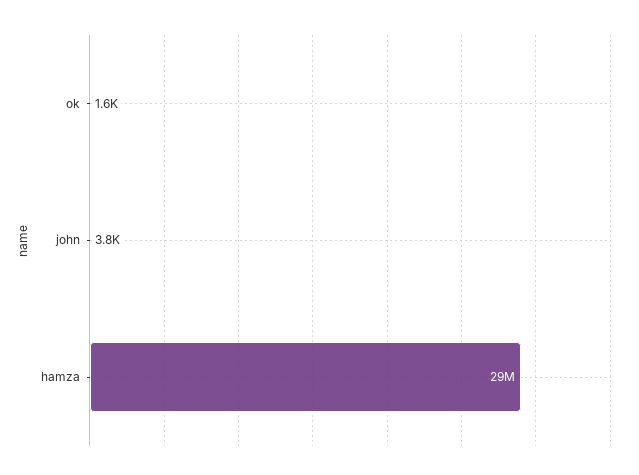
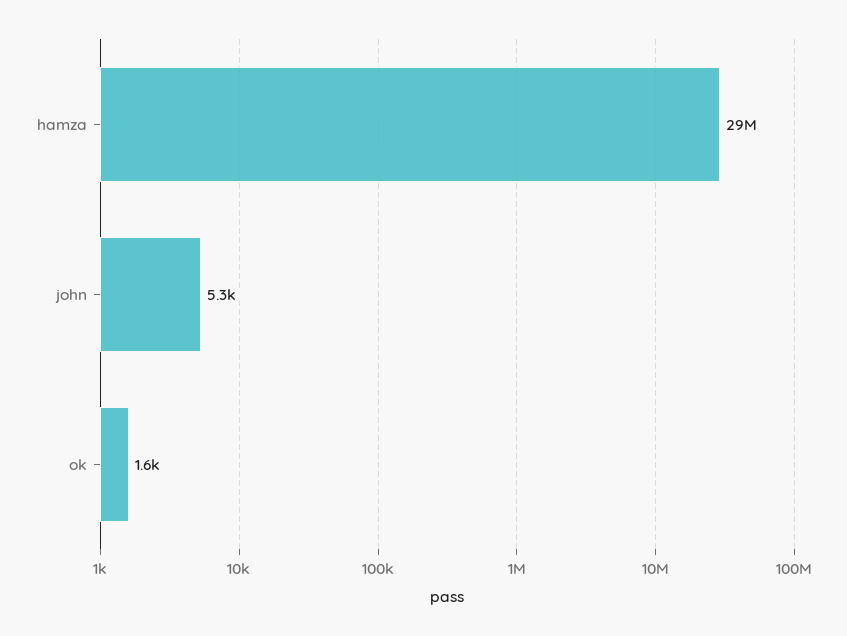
  {
    "ok": 1600,
-   "john": 3800,
+   "john": 5300,
    "hamza": 29000000
  }

